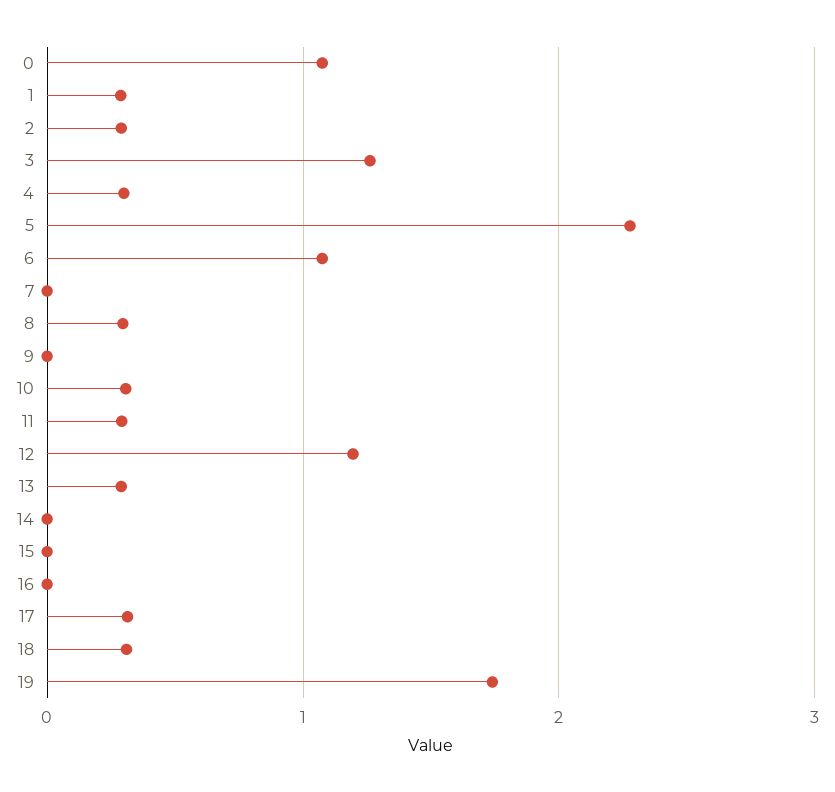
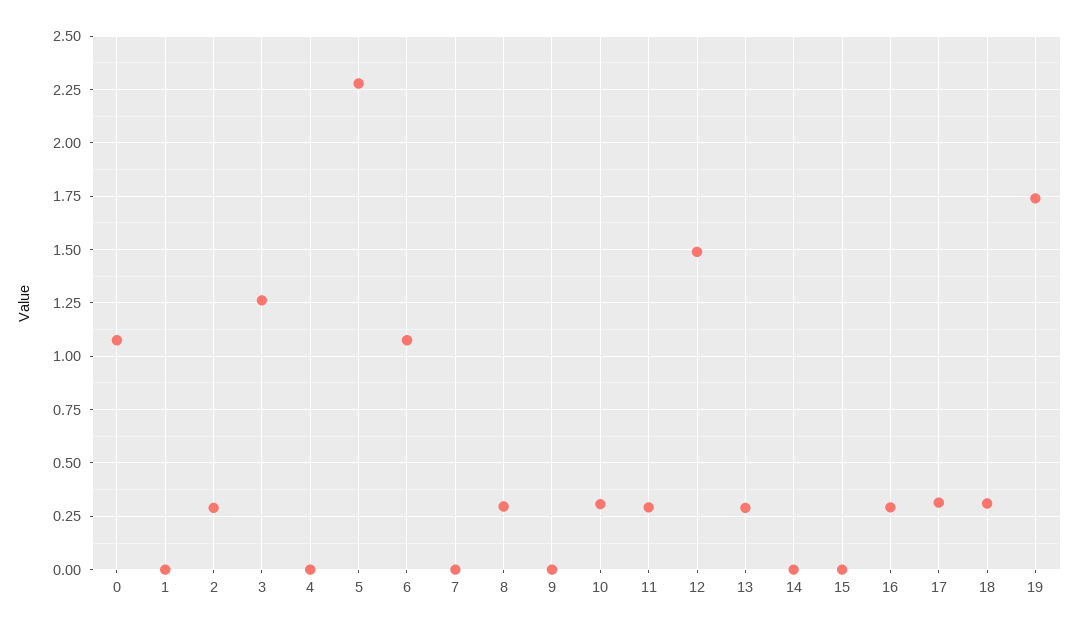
  {
    "0": 1.1,
-   "1": 0.3,
+   "1": 0,
    "2": 0.3,
    "3": 1.25,
-   "4": 0.3,
+   "4": 0,
    "5": 2.3,
    "6": 1.1,
    "7": 0,
    "8": 0.3,
    "9": 0,
    "10": 0.3,
    "11": 0.3,
-   "12": 1.2,
+   "12": 1.5,
    "13": 0.3,
    "14": 0,
    "15": 0,
-   "16": 0,
+   "16": 0.3,
    "17": 0.3,
    "18": 0.3,
    "19": 1.75
  }

